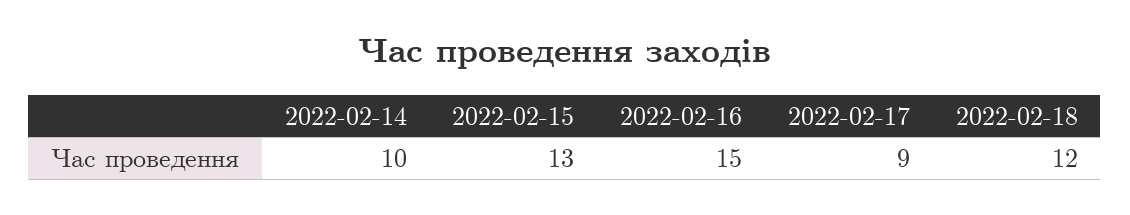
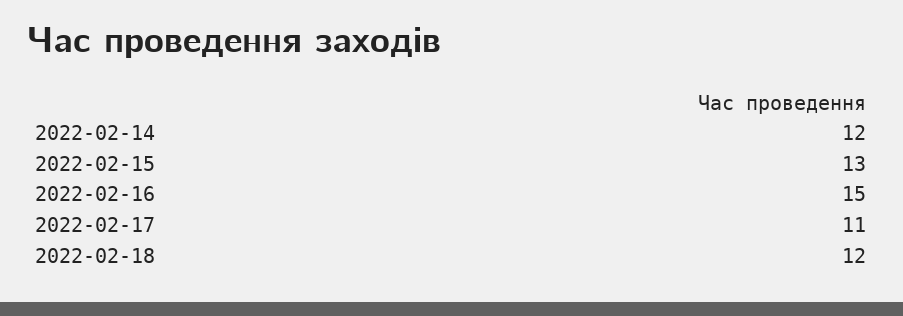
  {
-   "2022-02-14": 10,
+   "2022-02-14": 12,
    "2022-02-15": 13,
    "2022-02-16": 15,
-   "2022-02-17": 9,
+   "2022-02-17": 11,
    "2022-02-18": 12
  }

